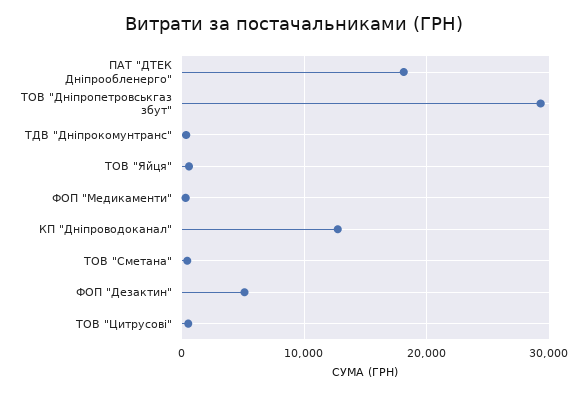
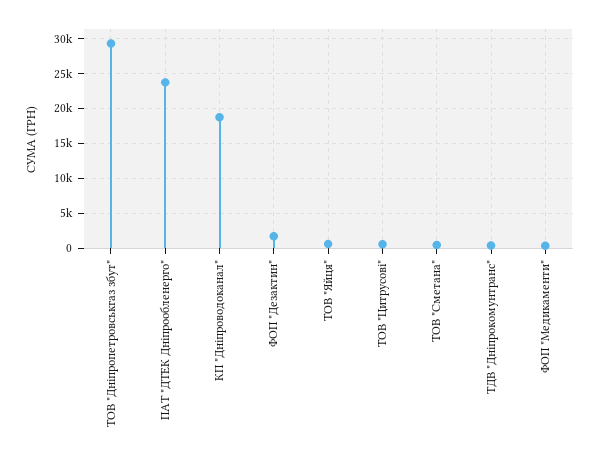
  {
-   "ПАТ \"ДТЕК Дніпрообленерго\"": 18000,
+   "ПАТ \"ДТЕК Дніпрообленерго\"": 24000,
    "ТОВ \"Дніпропетровськгаз збут\"": 29000,
    "ТДВ \"Дніпрокомунтранс\"": 0,
    "ТОВ \"Яйця\"": 1000,
    "ФОП \"Медикаменти\"": 0,
-   "КП \"Дніпроводоканал\"": 13000,
+   "КП \"Дніпроводоканал\"": 19000,
    "ТОВ \"Сметана\"": 0,
-   "ФОП \"Дезактин\"": 5000,
+   "ФОП \"Дезактин\"": 2000,
    "ТОВ \"Цитрусові\"": 1000
  }

